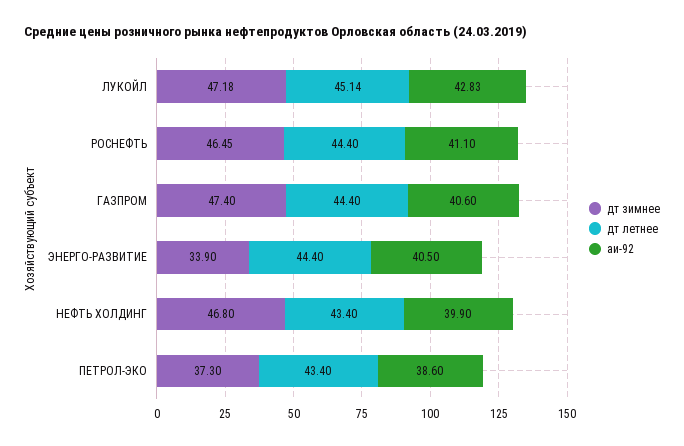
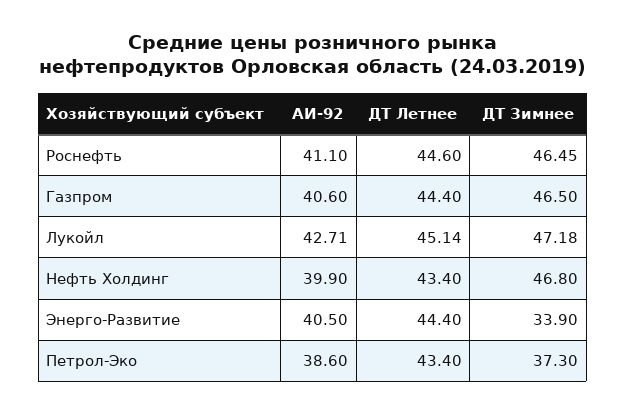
  {
    "дт зимнее": {
      "ЛУКОЙЛ": 47.18,
      "РОСНЕФТЬ": 46.45,
-     "ГАЗПРОМ": 47.4,
+     "ГАЗПРОМ": 46.5,
      "ЭНЕРГО-РАЗВИТИЕ": 33.9,
      "НЕФТЬ ХОЛДИНГ": 46.8,
      "ПЕТРОЛ-ЭКО": 37.3
    },
    "дт летнее": {
      "ЛУКОЙЛ": 45.14,
-     "РОСНЕФТЬ": 44.4,
+     "РОСНЕФТЬ": 44.6,
      "ГАЗПРОМ": 44.4,
      "ЭНЕРГО-РАЗВИТИЕ": 44.4,
      "НЕФТЬ ХОЛДИНГ": 43.4,
      "ПЕТРОЛ-ЭКО": 43.4
    },
    "аи-92": {
-     "ЛУКОЙЛ": 42.83,
+     "ЛУКОЙЛ": 42.71,
      "РОСНЕФТЬ": 41.1,
      "ГАЗПРОМ": 40.6,
      "ЭНЕРГО-РАЗВИТИЕ": 40.5,
      "НЕФТЬ ХОЛДИНГ": 39.9,
      "ПЕТРОЛ-ЭКО": 38.6
    }
  }

